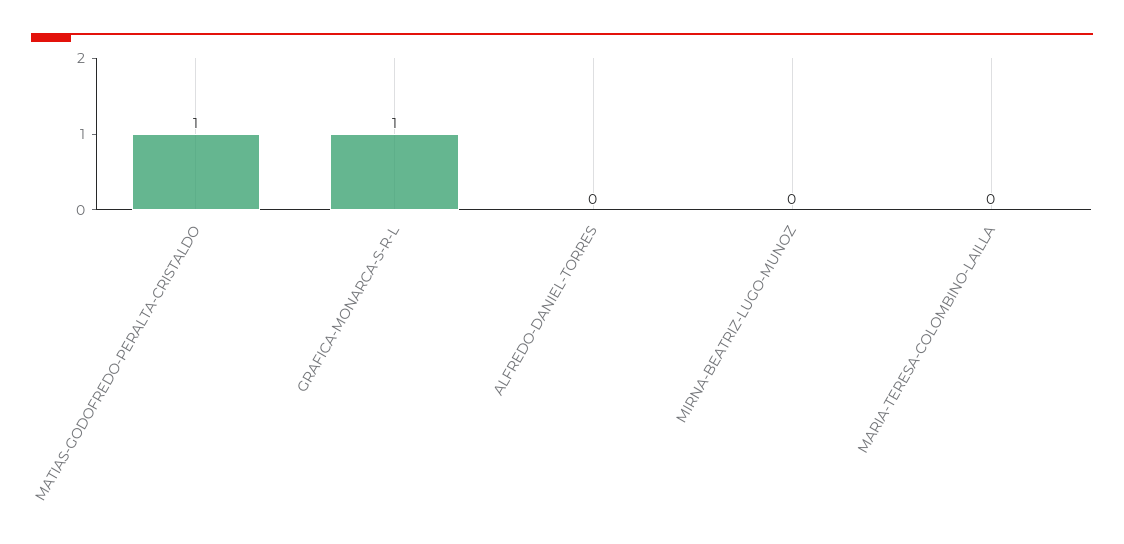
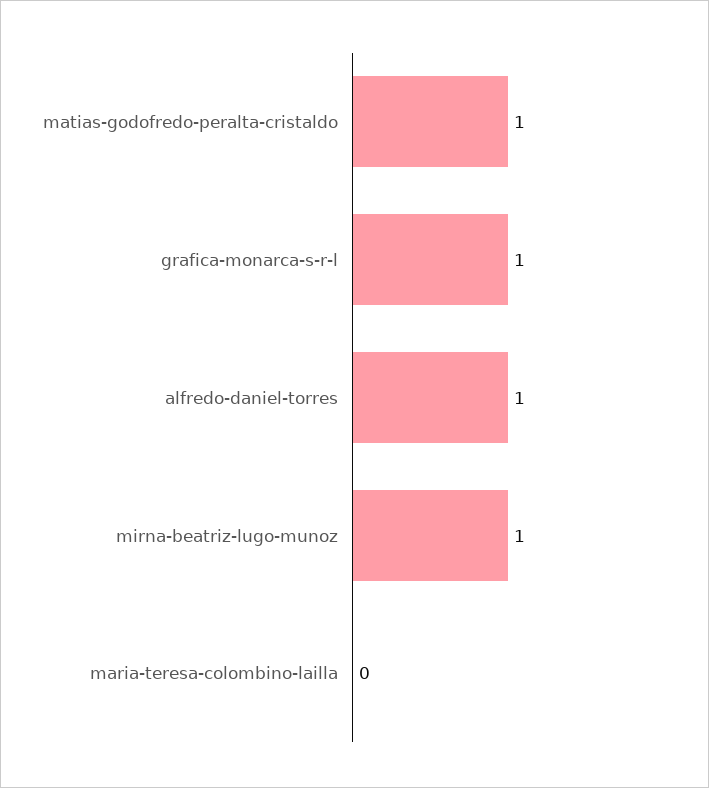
  {
    "MATIAS-GODOFREDO-PERALTA-CRISTALDO": 1,
    "GRAFICA-MONARCA-S-R-L": 1,
-   "ALFREDO-DANIEL-TORRES": 0,
+   "ALFREDO-DANIEL-TORRES": 1,
-   "MIRNA-BEATRIZ-LUGO-MUNOZ": 0,
+   "MIRNA-BEATRIZ-LUGO-MUNOZ": 1,
    "MARIA-TERESA-COLOMBINO-LAILLA": 0
  }

